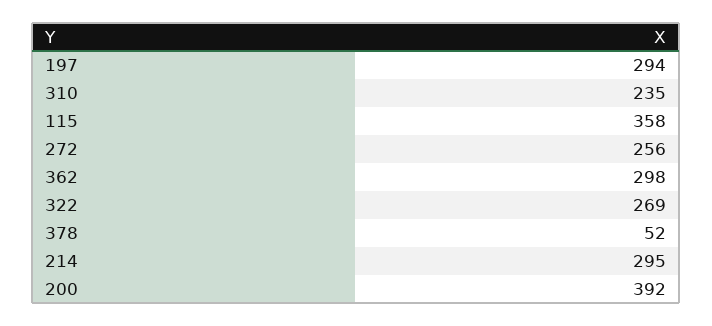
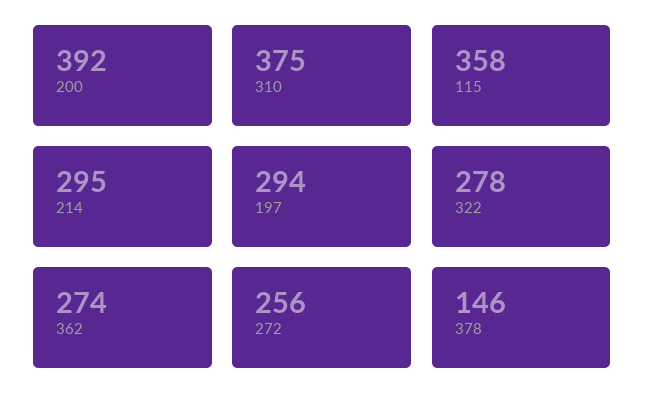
  {
    "197": 294,
-   "310": 235,
+   "310": 375,
    "115": 358,
    "272": 256,
-   "362": 298,
+   "362": 274,
-   "322": 269,
+   "322": 278,
-   "378": 52,
+   "378": 146,
    "214": 295,
    "200": 392
  }

